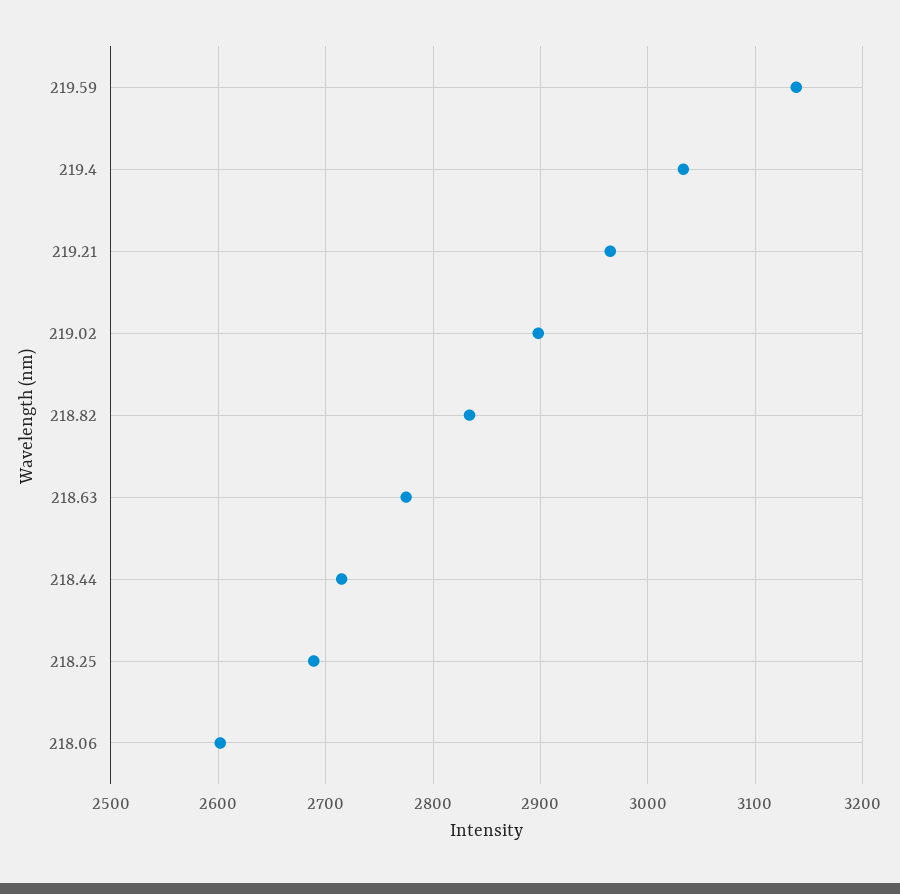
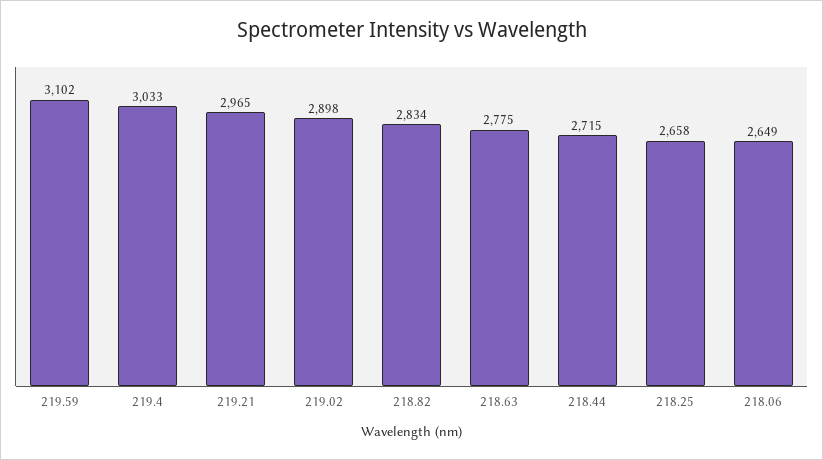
  {
-   "219.59": 3140,
+   "219.59": 3102,
    "219.4": 3033,
    "219.21": 2965,
    "219.02": 2898,
    "218.82": 2834,
    "218.63": 2775,
    "218.44": 2715,
-   "218.25": 2690,
+   "218.25": 2658,
-   "218.06": 2600
+   "218.06": 2649
  }

